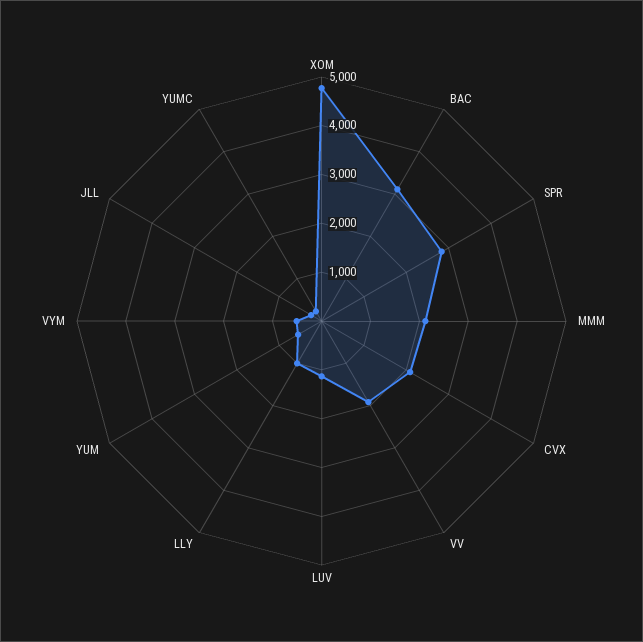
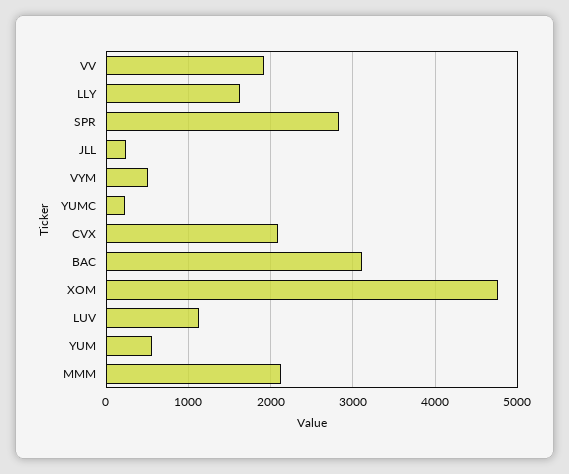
  {
    "XOM": 4800,
    "BAC": 3100,
    "SPR": 2800,
    "MMM": 2100,
    "CVX": 2100,
    "VV": 1900,
    "LUV": 1100,
-   "LLY": 1000,
+   "LLY": 1600,
    "YUM": 600,
    "VYM": 500,
    "JLL": 200,
    "YUMC": 200
  }

